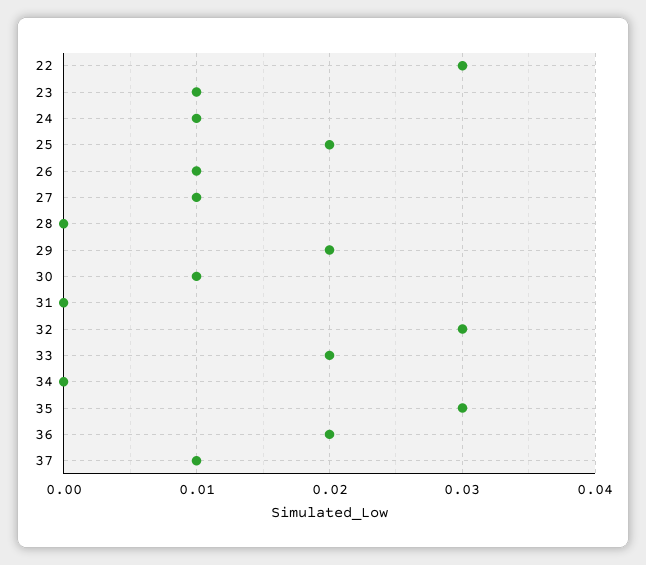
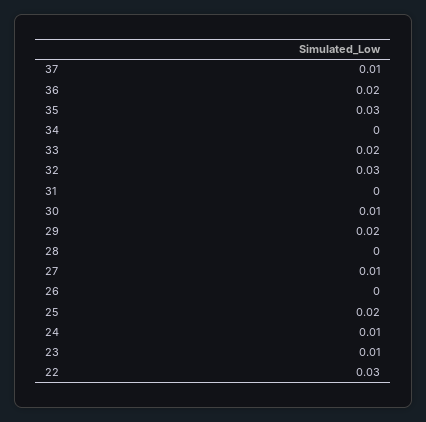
  {
    "22": 0.03,
    "23": 0.01,
    "24": 0.01,
    "25": 0.02,
-   "26": 0.01,
+   "26": 0,
    "27": 0.01,
    "28": 0,
    "29": 0.02,
    "30": 0.01,
    "31": 0,
    "32": 0.03,
    "33": 0.02,
    "34": 0,
    "35": 0.03,
    "36": 0.02,
    "37": 0.01
  }

